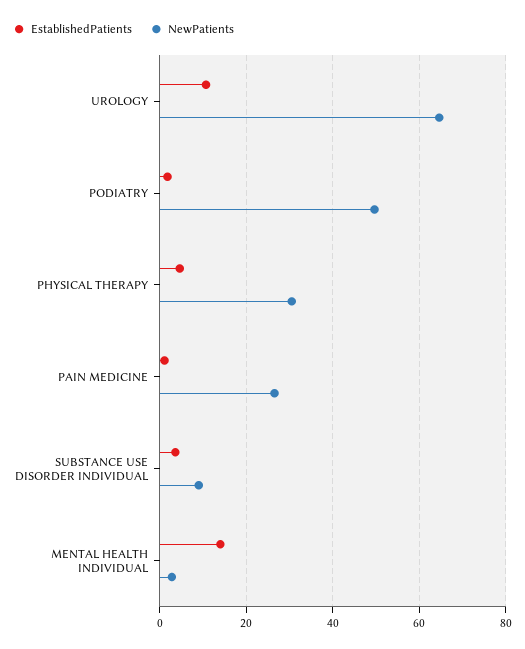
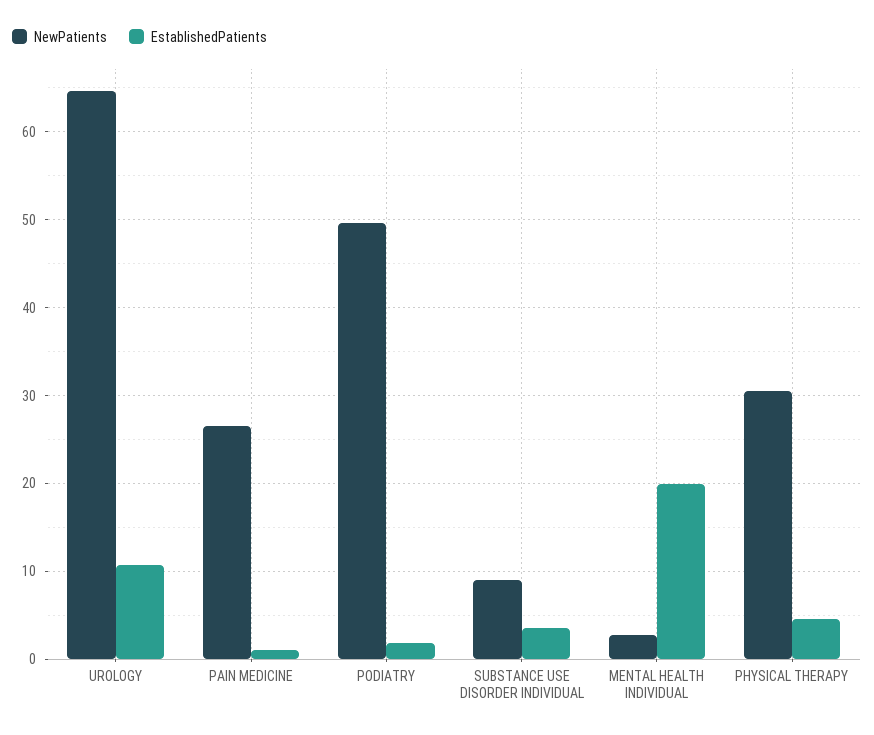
  {
    "EstablishedPatients": {
      "UROLOGY": 11,
      "PODIATRY": 2,
      "PHYSICAL THERAPY": 5,
      "PAIN MEDICINE": 1,
      "SUBSTANCE USE DISORDER INDIVIDUAL": 4,
-     "MENTAL HEALTH INDIVIDUAL": 14
+     "MENTAL HEALTH INDIVIDUAL": 20
    },
    "NewPatients": {
      "UROLOGY": 65,
      "PODIATRY": 50,
      "PHYSICAL THERAPY": 31,
      "PAIN MEDICINE": 27,
      "SUBSTANCE USE DISORDER INDIVIDUAL": 9,
      "MENTAL HEALTH INDIVIDUAL": 3
    }
  }

